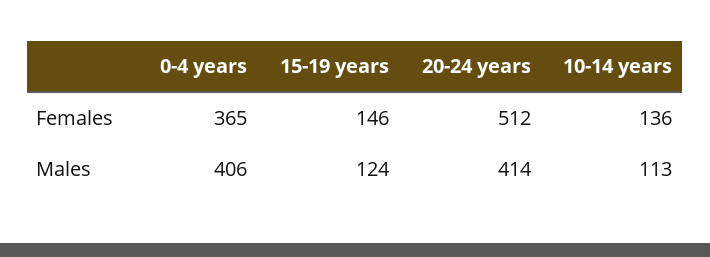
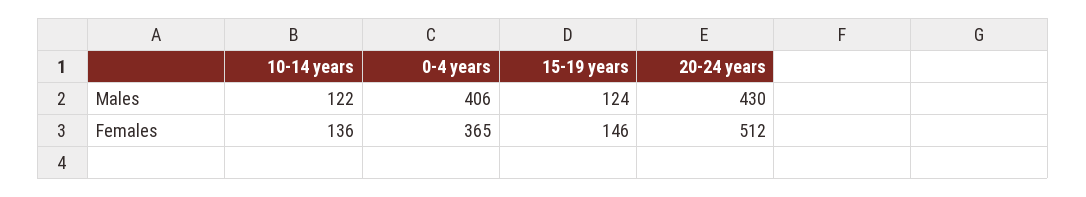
  {
    "0-4 years": {
      "Females": 365,
      "Males": 406
    },
    "15-19 years": {
      "Females": 146,
      "Males": 124
    },
    "20-24 years": {
      "Females": 512,
-     "Males": 414
+     "Males": 430
    },
    "10-14 years": {
      "Females": 136,
-     "Males": 113
+     "Males": 122
    }
  }

